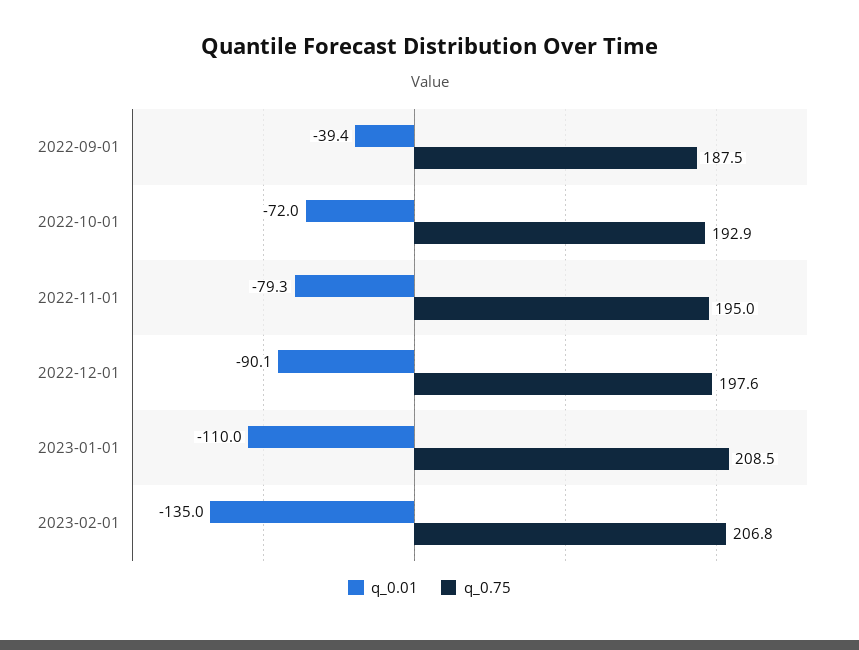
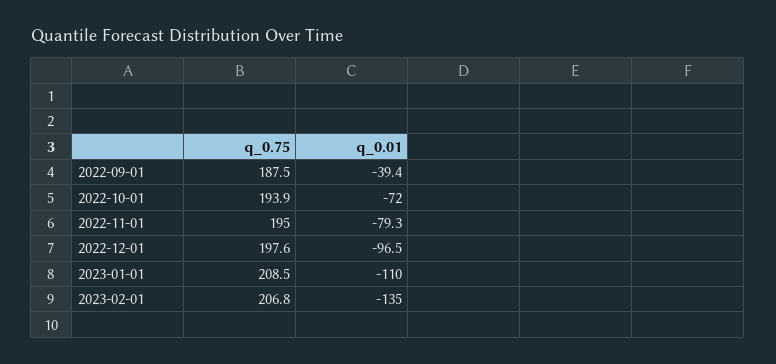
  {
    "q_0.01": {
      "2022-09-01": -39.4,
      "2022-10-01": -72,
      "2022-11-01": -79.3,
-     "2022-12-01": -90.1,
+     "2022-12-01": -96.5,
      "2023-01-01": -110,
      "2023-02-01": -135
    },
    "q_0.75": {
      "2022-09-01": 187.5,
-     "2022-10-01": 192.9,
+     "2022-10-01": 193.9,
      "2022-11-01": 195,
      "2022-12-01": 197.6,
      "2023-01-01": 208.5,
      "2023-02-01": 206.8
    }
  }

